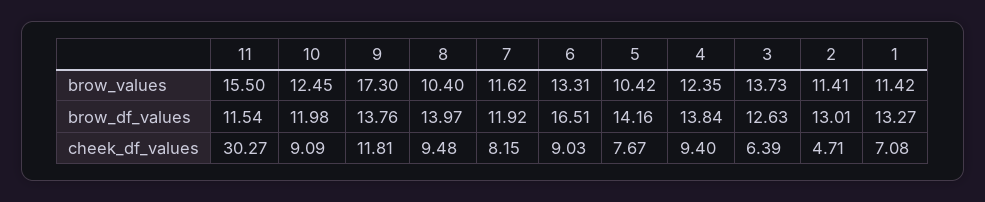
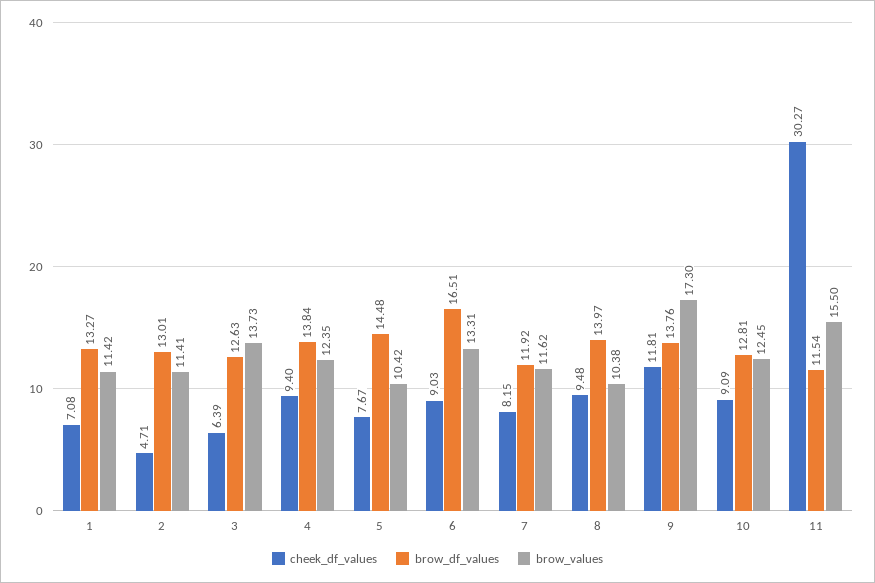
  {
    "brow_values": {
      "11": 15.5,
      "10": 12.45,
      "9": 17.3,
-     "8": 10.4,
+     "8": 10.38,
      "7": 11.62,
      "6": 13.31,
      "5": 10.42,
      "4": 12.35,
      "3": 13.73,
      "2": 11.41,
      "1": 11.42
    },
    "brow_df_values": {
      "11": 11.54,
-     "10": 11.98,
+     "10": 12.81,
      "9": 13.76,
      "8": 13.97,
      "7": 11.92,
      "6": 16.51,
-     "5": 14.16,
+     "5": 14.48,
      "4": 13.84,
      "3": 12.63,
      "2": 13.01,
      "1": 13.27
    },
    "cheek_df_values": {
      "11": 30.27,
      "10": 9.09,
      "9": 11.81,
      "8": 9.48,
      "7": 8.15,
      "6": 9.03,
      "5": 7.67,
      "4": 9.4,
      "3": 6.39,
      "2": 4.71,
      "1": 7.08
    }
  }

